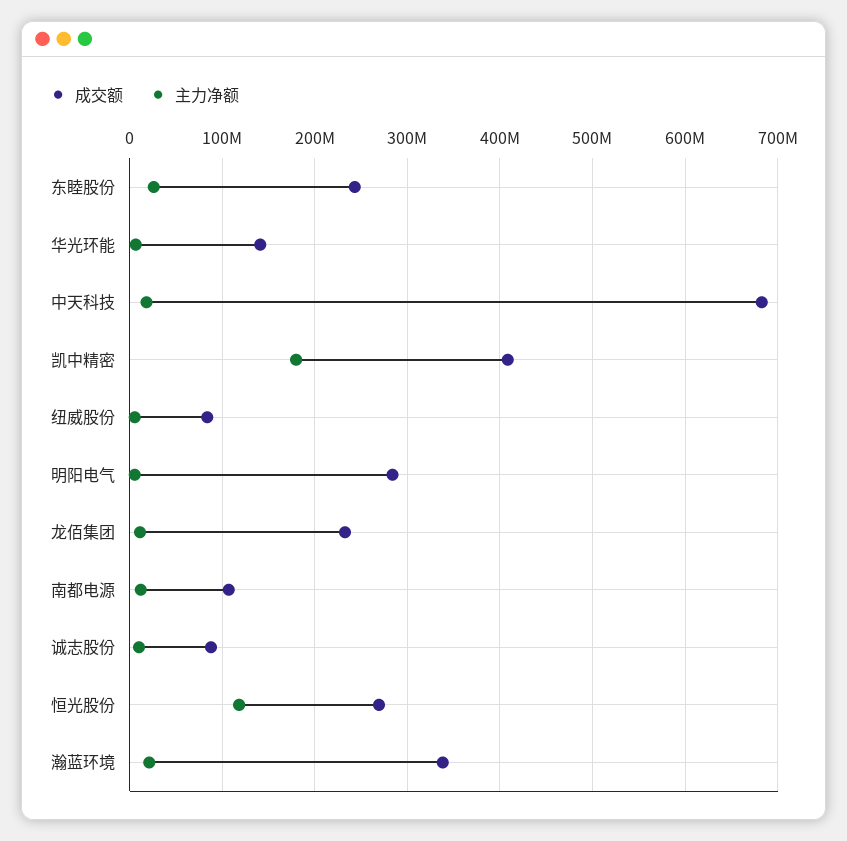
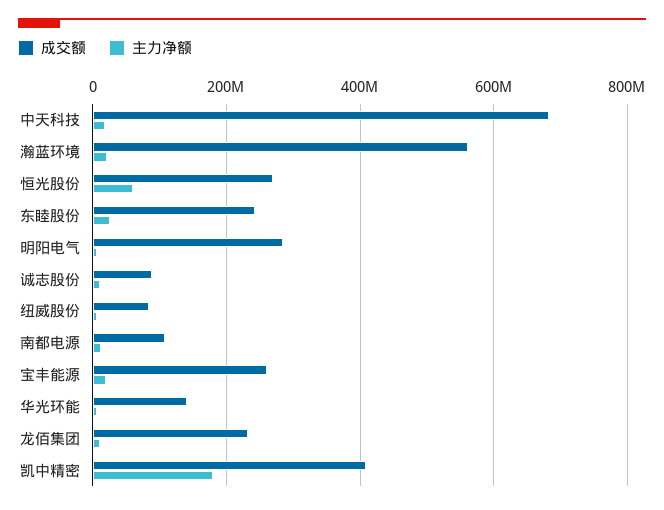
  {
    "成交额": {
      "东睦股份": 240000000,
      "华光环能": 140000000,
      "中天科技": 680000000,
      "凯中精密": 410000000,
      "纽威股份": 80000000,
      "明阳电气": 280000000,
      "龙佰集团": 230000000,
      "南都电源": 110000000,
      "诚志股份": 90000000,
      "恒光股份": 270000000,
-     "瀚蓝环境": 340000000
+     "瀚蓝环境": 560000000,
+     "宝丰能源": 260000000
    },
    "主力净额": {
      "东睦股份": 30000000,
      "华光环能": 10000000,
      "中天科技": 20000000,
      "凯中精密": 180000000,
      "纽威股份": 10000000,
      "明阳电气": 10000000,
      "龙佰集团": 10000000,
      "南都电源": 10000000,
      "诚志股份": 10000000,
-     "恒光股份": 120000000,
+     "恒光股份": 60000000,
-     "瀚蓝环境": 20000000
+     "瀚蓝环境": 20000000,
+     "宝丰能源": 20000000
    }
  }

